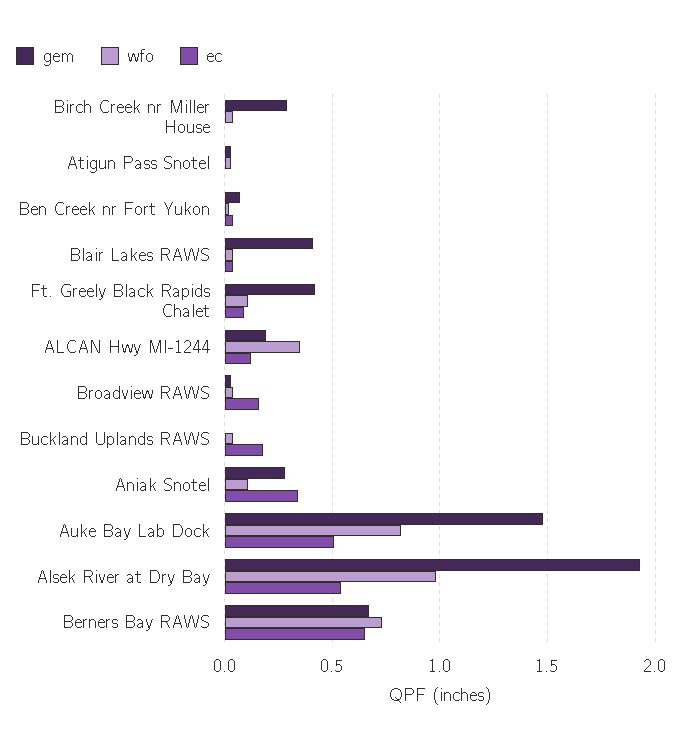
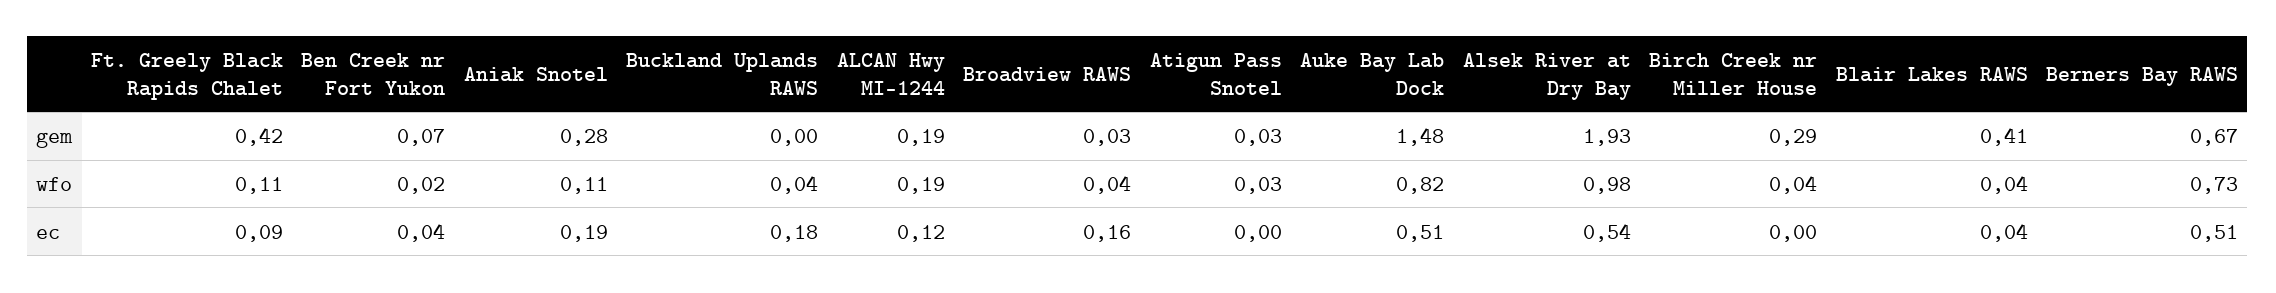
  {
    "gem": {
      "Birch Creek nr Miller House": 0.29,
      "Atigun Pass Snotel": 0.03,
      "Ben Creek nr Fort Yukon": 0.07,
      "Blair Lakes RAWS": 0.41,
      "Ft. Greely Black Rapids Chalet": 0.42,
      "ALCAN Hwy MI-1244": 0.19,
      "Broadview RAWS": 0.03,
      "Buckland Uplands RAWS": 0,
      "Aniak Snotel": 0.28,
      "Auke Bay Lab Dock": 1.48,
      "Alsek River at Dry Bay": 1.93,
      "Berners Bay RAWS": 0.67
    },
    "wfo": {
      "Birch Creek nr Miller House": 0.04,
      "Atigun Pass Snotel": 0.03,
      "Ben Creek nr Fort Yukon": 0.02,
      "Blair Lakes RAWS": 0.04,
      "Ft. Greely Black Rapids Chalet": 0.11,
-     "ALCAN Hwy MI-1244": 0.35,
+     "ALCAN Hwy MI-1244": 0.19,
      "Broadview RAWS": 0.04,
      "Buckland Uplands RAWS": 0.04,
      "Aniak Snotel": 0.11,
      "Auke Bay Lab Dock": 0.82,
      "Alsek River at Dry Bay": 0.98,
      "Berners Bay RAWS": 0.73
    },
    "ec": {
      "Birch Creek nr Miller House": 0,
      "Atigun Pass Snotel": 0,
      "Ben Creek nr Fort Yukon": 0.04,
      "Blair Lakes RAWS": 0.04,
      "Ft. Greely Black Rapids Chalet": 0.09,
      "ALCAN Hwy MI-1244": 0.12,
      "Broadview RAWS": 0.16,
      "Buckland Uplands RAWS": 0.18,
-     "Aniak Snotel": 0.35,
+     "Aniak Snotel": 0.19,
      "Auke Bay Lab Dock": 0.51,
      "Alsek River at Dry Bay": 0.54,
-     "Berners Bay RAWS": 0.65
+     "Berners Bay RAWS": 0.51
    }
  }

